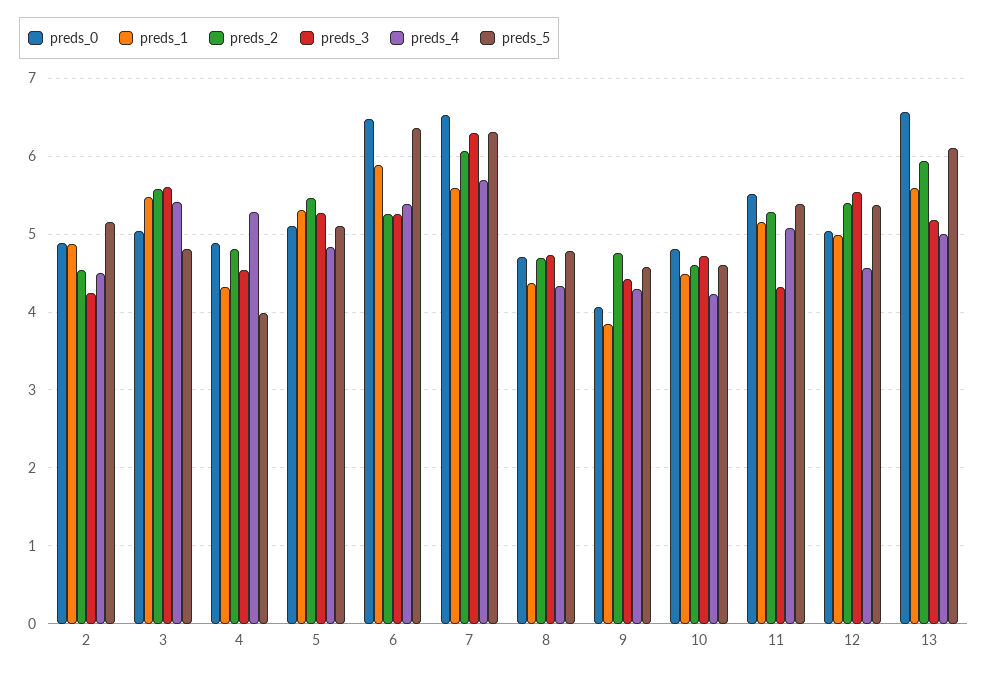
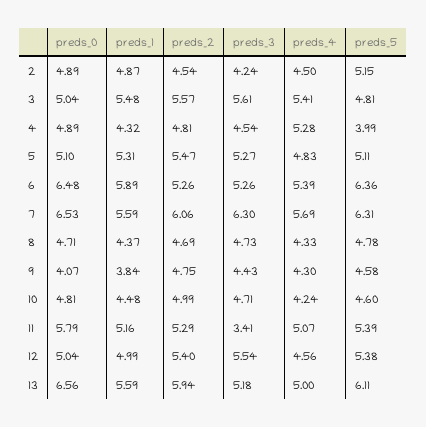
  {
    "preds_0": {
      "2": 4.89,
      "3": 5.04,
      "4": 4.89,
      "5": 5.1,
      "6": 6.48,
      "7": 6.53,
      "8": 4.71,
      "9": 4.07,
      "10": 4.81,
-     "11": 5.5,
+     "11": 5.79,
      "12": 5.04,
      "13": 6.56
    },
    "preds_1": {
      "2": 4.87,
      "3": 5.48,
      "4": 4.32,
      "5": 5.31,
      "6": 5.89,
      "7": 5.59,
      "8": 4.37,
      "9": 3.84,
      "10": 4.48,
      "11": 5.16,
      "12": 4.99,
      "13": 5.59
    },
    "preds_2": {
      "2": 4.54,
      "3": 5.57,
      "4": 4.81,
      "5": 5.47,
      "6": 5.26,
      "7": 6.06,
      "8": 4.69,
      "9": 4.75,
-     "10": 4.6,
+     "10": 4.99,
      "11": 5.29,
      "12": 5.4,
      "13": 5.94
    },
    "preds_3": {
      "2": 4.24,
      "3": 5.61,
      "4": 4.54,
      "5": 5.27,
      "6": 5.26,
      "7": 6.3,
      "8": 4.73,
      "9": 4.43,
      "10": 4.71,
-     "11": 4.3,
+     "11": 3.41,
      "12": 5.54,
      "13": 5.18
    },
    "preds_4": {
      "2": 4.5,
      "3": 5.41,
      "4": 5.28,
      "5": 4.83,
      "6": 5.39,
      "7": 5.69,
      "8": 4.33,
      "9": 4.3,
      "10": 4.24,
      "11": 5.07,
      "12": 4.56,
      "13": 5
    },
    "preds_5": {
      "2": 5.15,
      "3": 4.81,
      "4": 3.99,
      "5": 5.11,
      "6": 6.36,
      "7": 6.31,
      "8": 4.78,
      "9": 4.58,
      "10": 4.6,
      "11": 5.39,
      "12": 5.38,
      "13": 6.11
    }
  }

